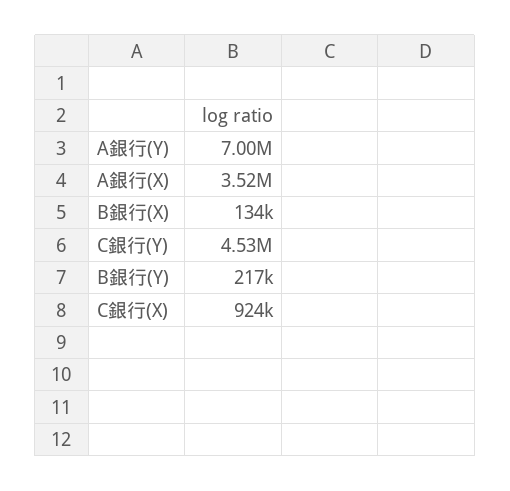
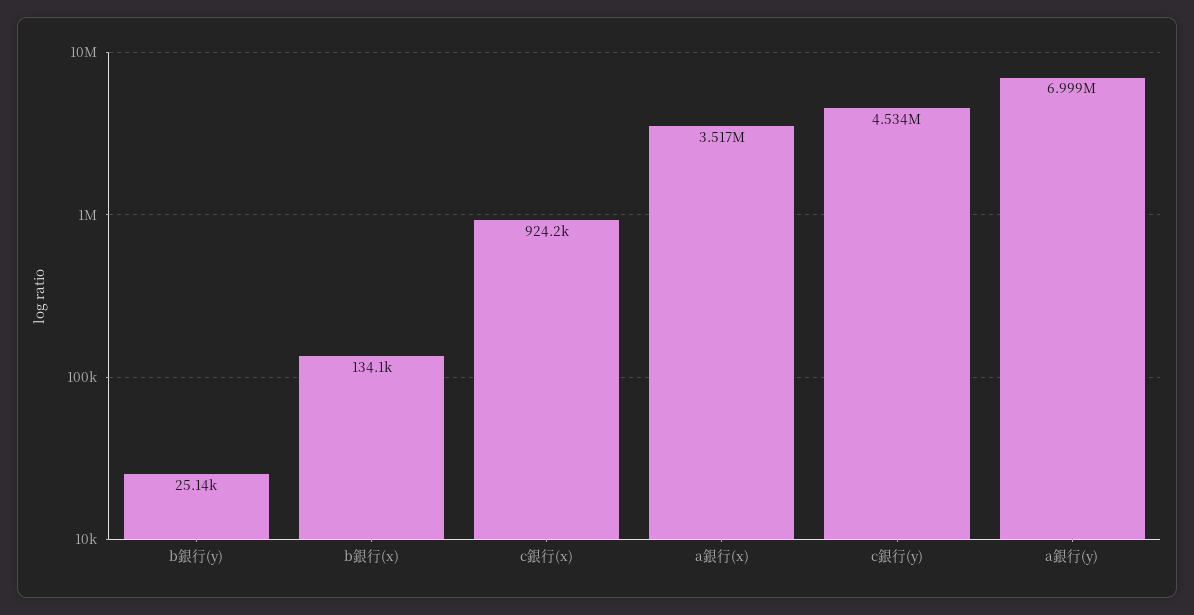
  {
    "A銀行(Y)": 6999000,
    "A銀行(X)": 3517000,
    "B銀行(X)": 134100,
    "C銀行(Y)": 4534000,
-   "B銀行(Y)": 217000,
+   "B銀行(Y)": 25140,
    "C銀行(X)": 924200
  }

